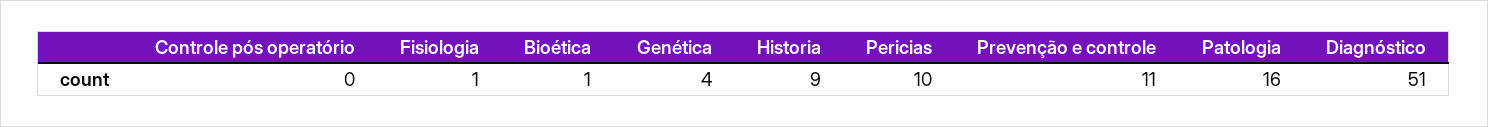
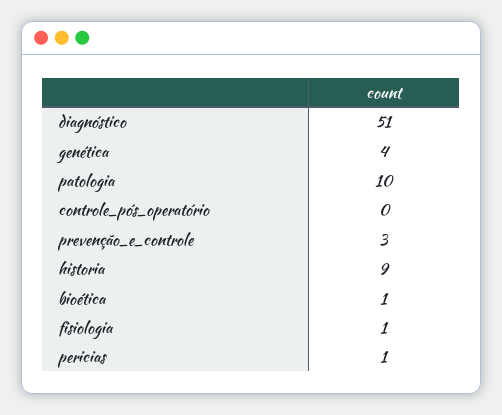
  {
    "Controle pós operatório": 0,
    "Fisiologia": 1,
    "Bioética": 1,
    "Genética": 4,
    "Historia": 9,
-   "Pericias": 10,
+   "Pericias": 1,
-   "Prevenção e controle": 11,
+   "Prevenção e controle": 3,
-   "Patologia": 16,
+   "Patologia": 10,
    "Diagnóstico": 51
  }

